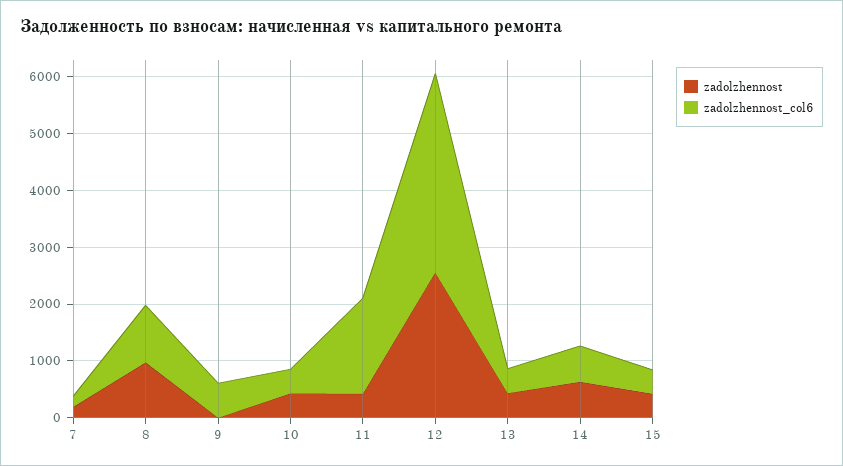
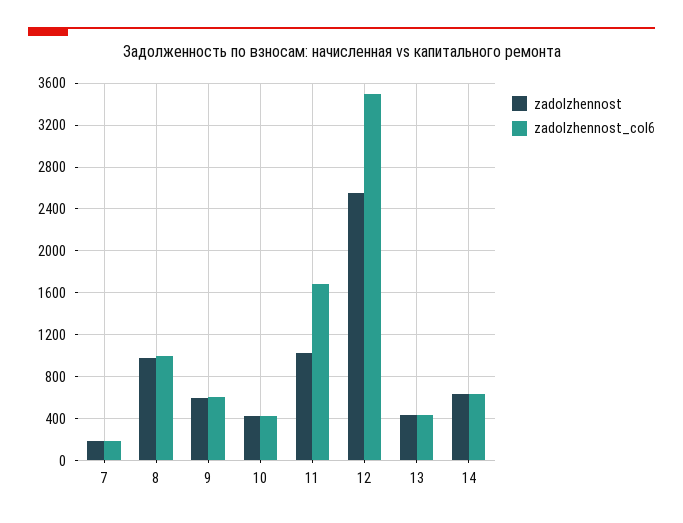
  {
    "zadolzhennost": {
      "7": 200,
      "8": 1000,
-     "9": 0,
+     "9": 600,
      "10": 400,
-     "11": 400,
+     "11": 1000,
      "12": 2600,
      "13": 400,
-     "14": 600,
+     "14": 600
-     "15": 400
    },
    "zadolzhennost_col6": {
      "7": 200,
      "8": 1000,
      "9": 600,
      "10": 400,
      "11": 1700,
      "12": 3500,
      "13": 400,
-     "14": 600,
+     "14": 600
-     "15": 400
    }
  }

